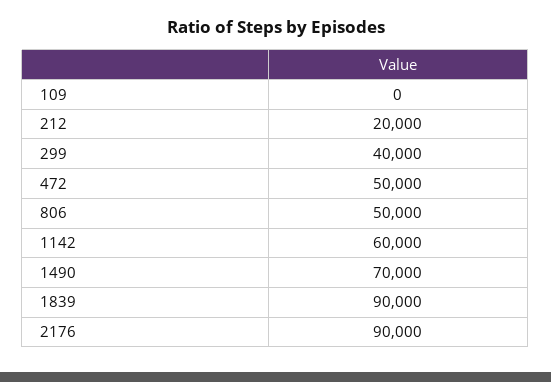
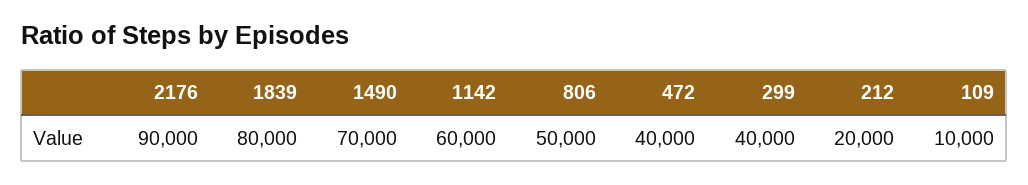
  {
-   "109": 0,
+   "109": 10000,
    "212": 20000,
    "299": 40000,
-   "472": 50000,
+   "472": 40000,
    "806": 50000,
    "1142": 60000,
    "1490": 70000,
-   "1839": 90000,
+   "1839": 80000,
    "2176": 90000
  }

